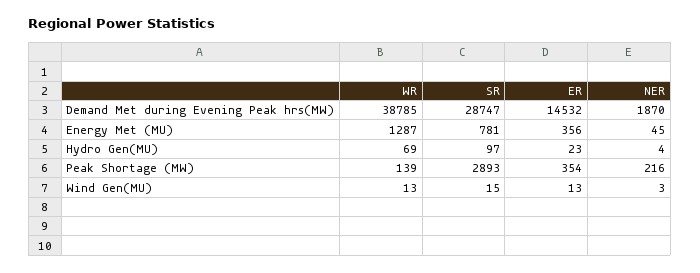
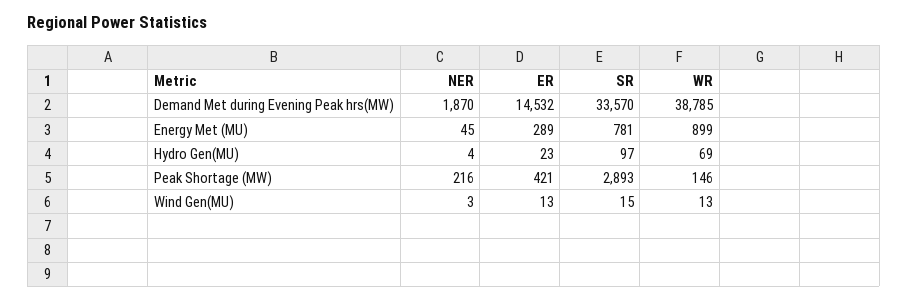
  {
    "WR": {
      "Demand Met during Evening Peak hrs(MW)": 38785,
-     "Energy Met (MU)": 1287,
+     "Energy Met (MU)": 899,
      "Hydro Gen(MU)": 69,
-     "Peak Shortage (MW)": 139,
+     "Peak Shortage (MW)": 146,
      "Wind Gen(MU)": 13
    },
    "SR": {
-     "Demand Met during Evening Peak hrs(MW)": 28747,
+     "Demand Met during Evening Peak hrs(MW)": 33570,
      "Energy Met (MU)": 781,
      "Hydro Gen(MU)": 97,
      "Peak Shortage (MW)": 2893,
      "Wind Gen(MU)": 15
    },
    "ER": {
      "Demand Met during Evening Peak hrs(MW)": 14532,
-     "Energy Met (MU)": 356,
+     "Energy Met (MU)": 289,
      "Hydro Gen(MU)": 23,
-     "Peak Shortage (MW)": 354,
+     "Peak Shortage (MW)": 421,
      "Wind Gen(MU)": 13
    },
    "NER": {
      "Demand Met during Evening Peak hrs(MW)": 1870,
      "Energy Met (MU)": 45,
      "Hydro Gen(MU)": 4,
      "Peak Shortage (MW)": 216,
      "Wind Gen(MU)": 3
    }
  }

